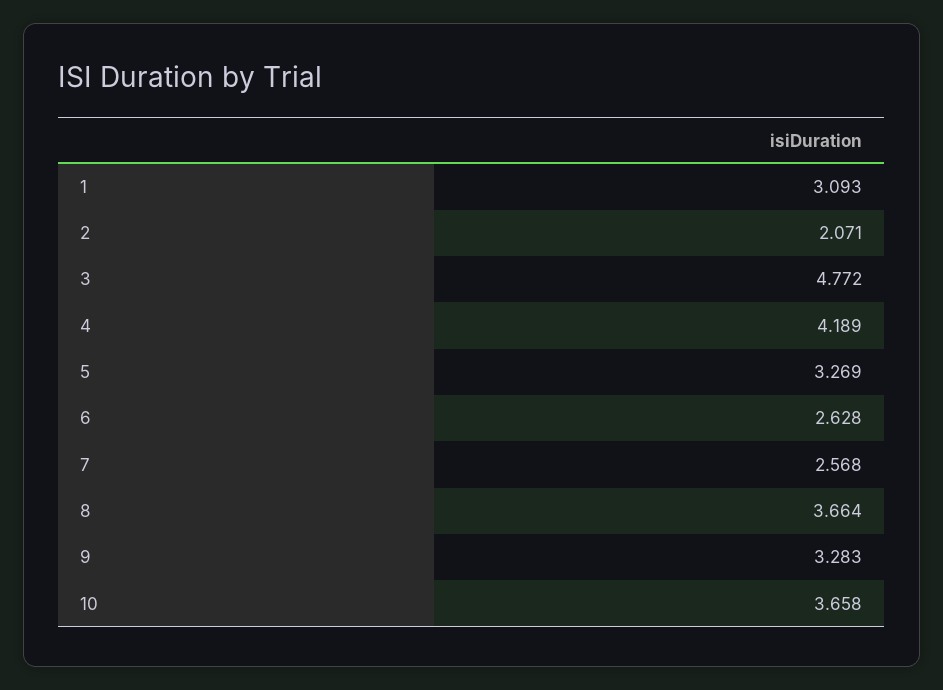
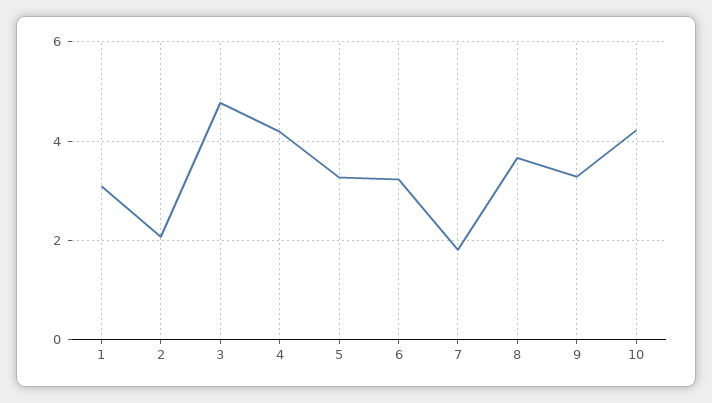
  {
    "1": 3.093,
    "2": 2.071,
    "3": 4.772,
    "4": 4.189,
    "5": 3.269,
-   "6": 2.628,
+   "6": 3.2,
-   "7": 2.568,
+   "7": 1.8,
    "8": 3.664,
    "9": 3.283,
-   "10": 3.658
+   "10": 4.2
  }

